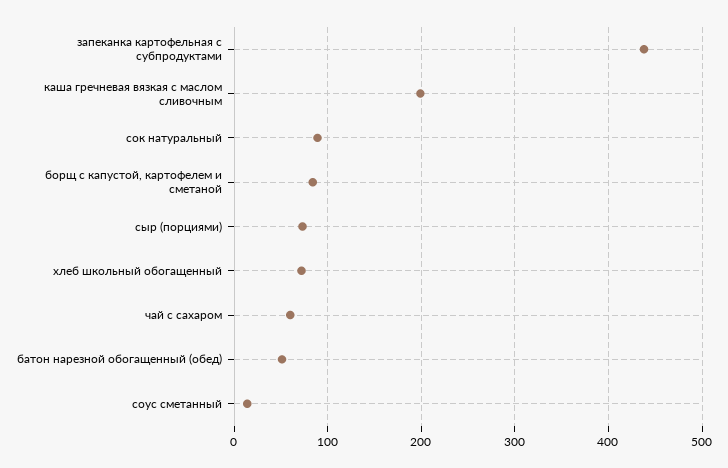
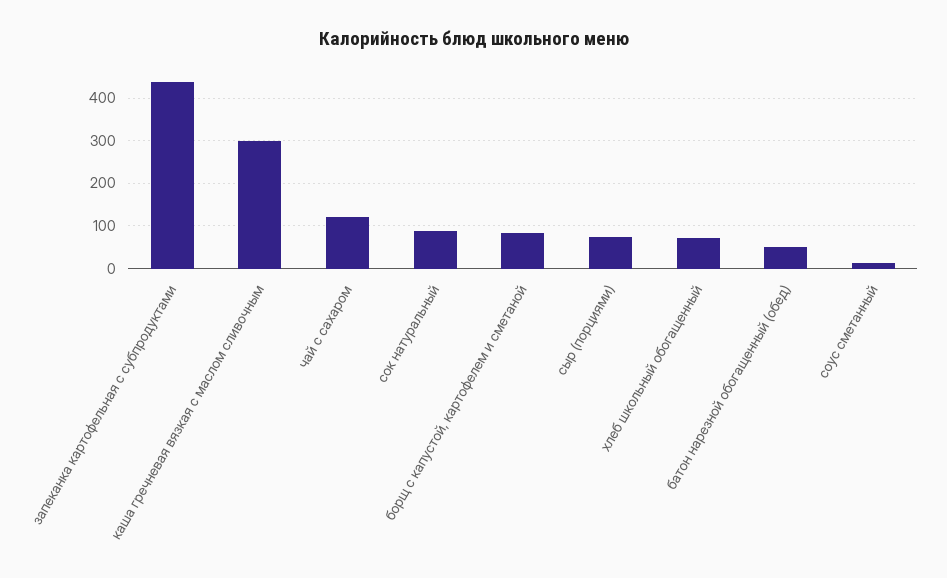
  {
    "запеканка картофельная с субпродуктами": 440,
-   "каша гречневая вязкая с маслом сливочным": 200,
+   "каша гречневая вязкая с маслом сливочным": 300,
    "сок натуральный": 90,
    "борщ с капустой, картофелем и сметаной": 80,
    "сыр (порциями)": 70,
    "хлеб школьный обогащенный": 70,
-   "чай с сахаром": 60,
+   "чай с сахаром": 120,
    "батон нарезной обогащенный (обед)": 50,
    "соус сметанный": 10
  }

